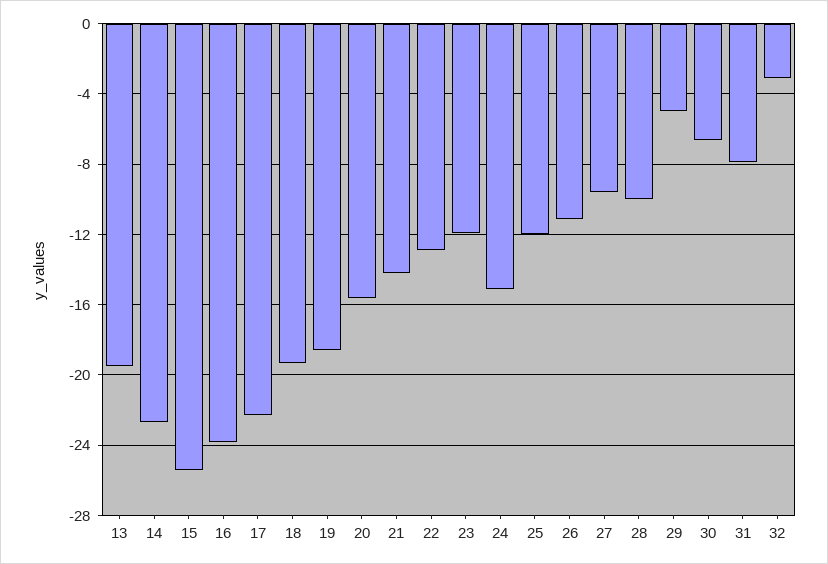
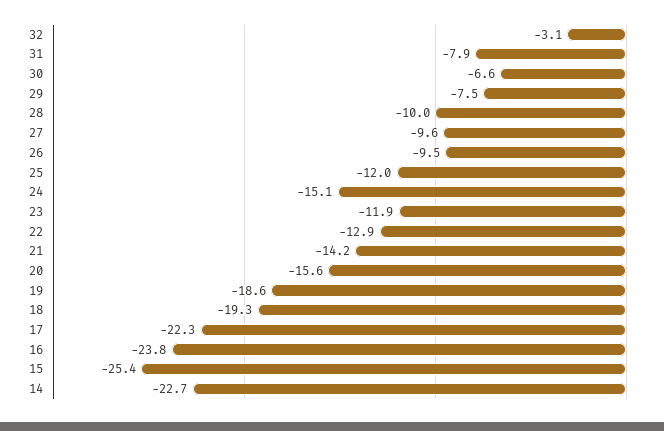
  {
-   "13": -19.5,
    "14": -22.7,
    "15": -25.4,
    "16": -23.8,
    "17": -22.3,
    "18": -19.3,
    "19": -18.6,
    "20": -15.6,
    "21": -14.2,
    "22": -12.9,
    "23": -11.9,
    "24": -15.1,
    "25": -12,
-   "26": -11,
+   "26": -9.5,
    "27": -9.6,
    "28": -10,
-   "29": -5,
+   "29": -7.5,
    "30": -6.6,
    "31": -7.9,
    "32": -3.1
  }

